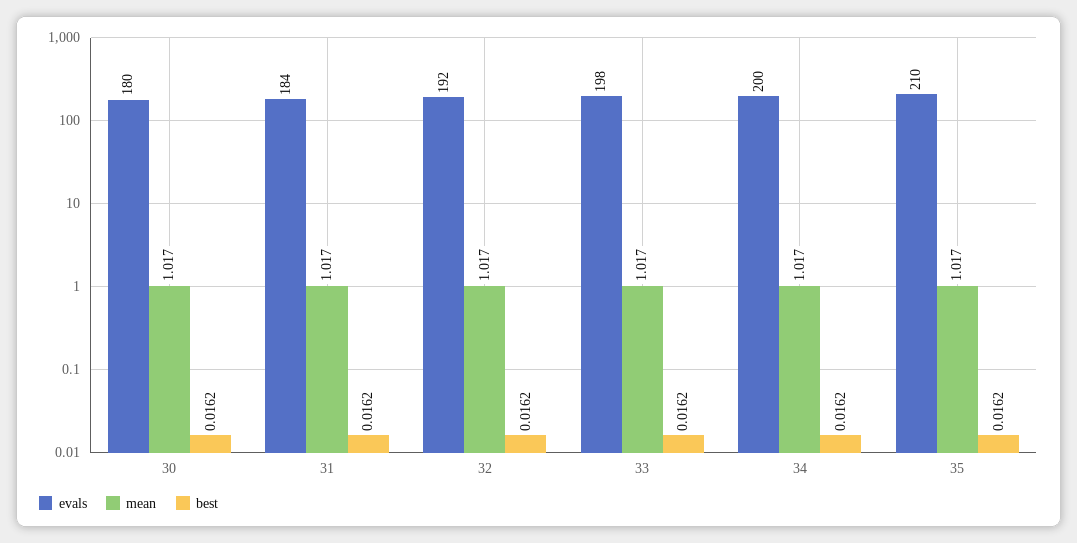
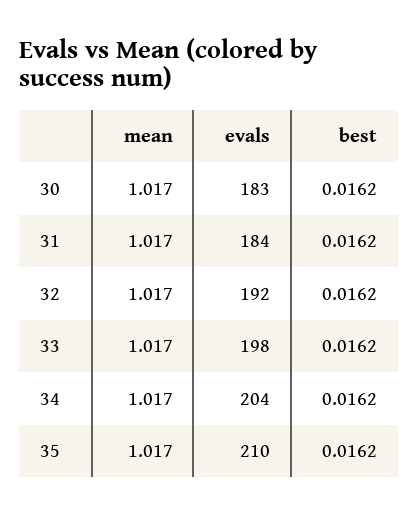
  {
    "evals": {
-     "30": 180,
+     "30": 183,
      "31": 184,
      "32": 192,
      "33": 198,
-     "34": 200,
+     "34": 204,
      "35": 210
    },
    "mean": {
      "30": 1.017,
      "31": 1.017,
      "32": 1.017,
      "33": 1.017,
      "34": 1.017,
      "35": 1.017
    },
    "best": {
      "30": 0.0162,
      "31": 0.0162,
      "32": 0.0162,
      "33": 0.0162,
      "34": 0.0162,
      "35": 0.0162
    }
  }

